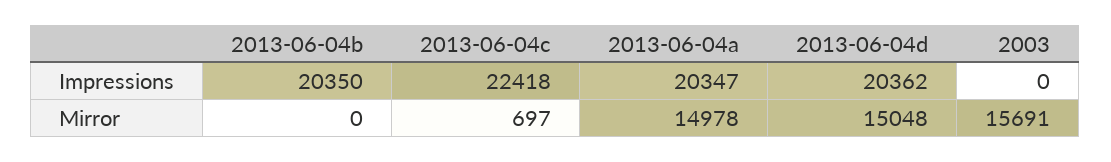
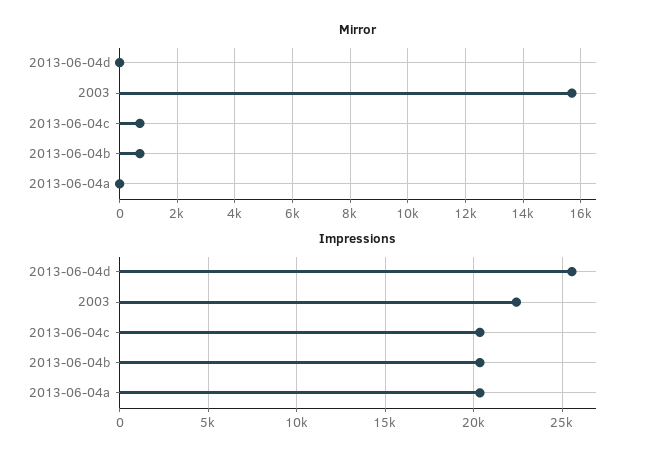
  {
    "Impressions": {
      "2013-06-04b": 20350,
-     "2013-06-04c": 22418,
+     "2013-06-04c": 20500,
      "2013-06-04a": 20347,
-     "2013-06-04d": 20362,
+     "2013-06-04d": 25500,
-     "2003": 0
+     "2003": 22500
    },
    "Mirror": {
-     "2013-06-04b": 0,
+     "2013-06-04b": 750,
      "2013-06-04c": 697,
-     "2013-06-04a": 14978,
+     "2013-06-04a": 0,
-     "2013-06-04d": 15048,
+     "2013-06-04d": 0,
      "2003": 15691
    }
  }

